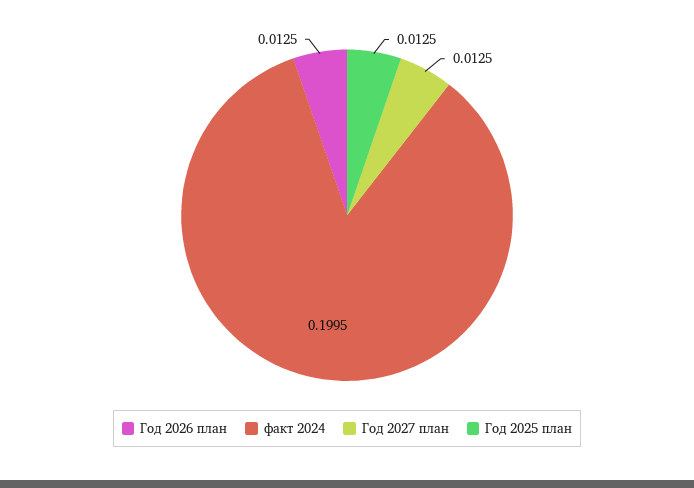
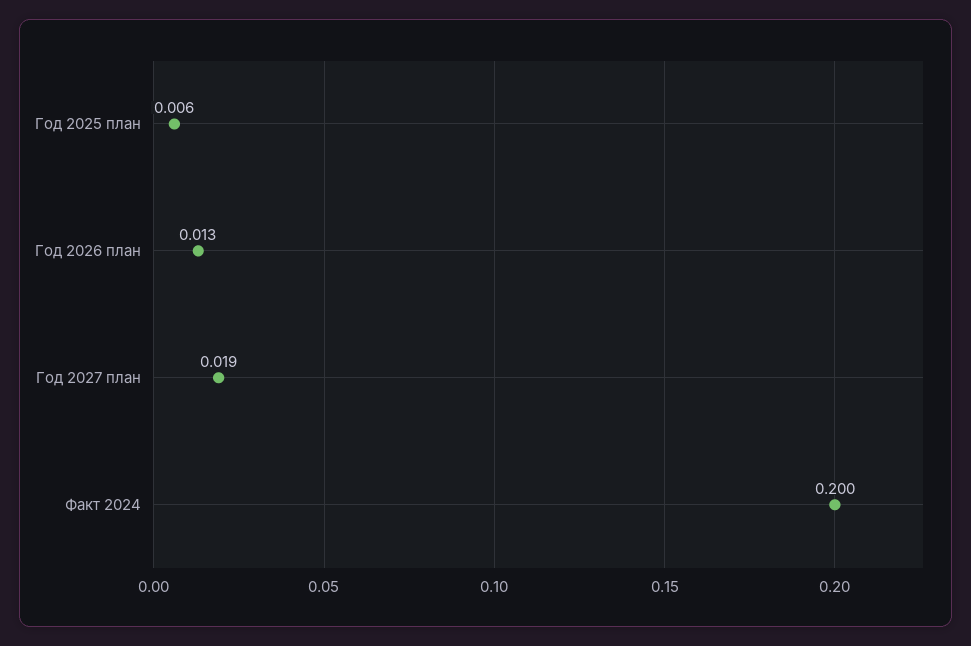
  {
    "Год 2026 план": 0.0125,
    "факт 2024": 0.1995,
-   "Год 2027 план": 0.0125,
+   "Год 2027 план": 0.019,
-   "Год 2025 план": 0.0125
+   "Год 2025 план": 0.006
  }

